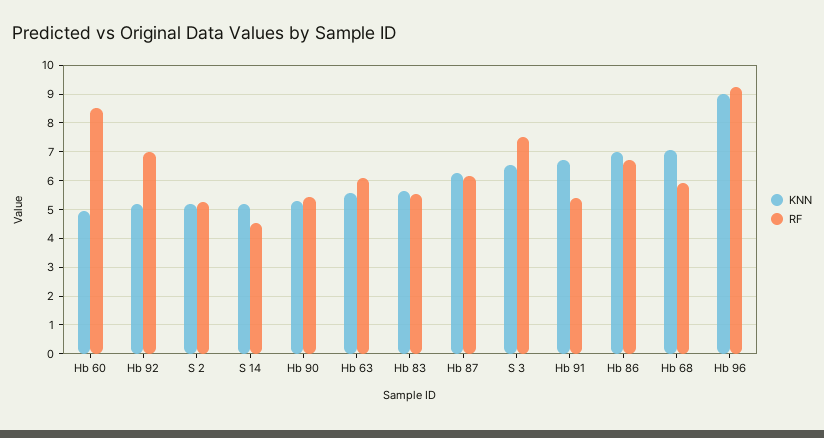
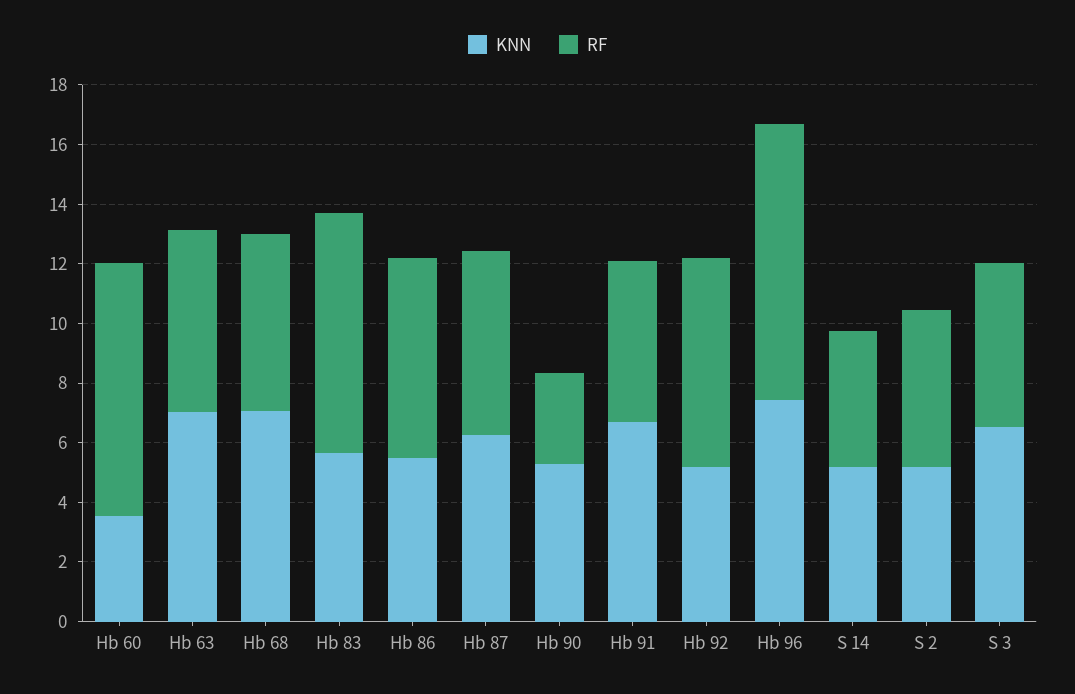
  {
    "KNN": {
-     "Hb 60": 5,
+     "Hb 60": 3.5,
      "Hb 92": 5.25,
      "S 2": 5.25,
      "S 14": 5.25,
      "Hb 90": 5.25,
-     "Hb 63": 5.5,
+     "Hb 63": 7,
      "Hb 83": 5.75,
      "Hb 87": 6.25,
      "S 3": 6.5,
      "Hb 91": 6.75,
-     "Hb 86": 7,
+     "Hb 86": 5.5,
      "Hb 68": 7,
-     "Hb 96": 9
+     "Hb 96": 7.5
    },
    "RF": {
      "Hb 60": 8.5,
      "Hb 92": 7,
      "S 2": 5.25,
      "S 14": 4.5,
-     "Hb 90": 5.5,
+     "Hb 90": 3,
      "Hb 63": 6,
-     "Hb 83": 5.5,
+     "Hb 83": 8,
      "Hb 87": 6.25,
-     "S 3": 7.5,
+     "S 3": 5.5,
      "Hb 91": 5.5,
      "Hb 86": 6.75,
      "Hb 68": 6,
      "Hb 96": 9.25
    }
  }

